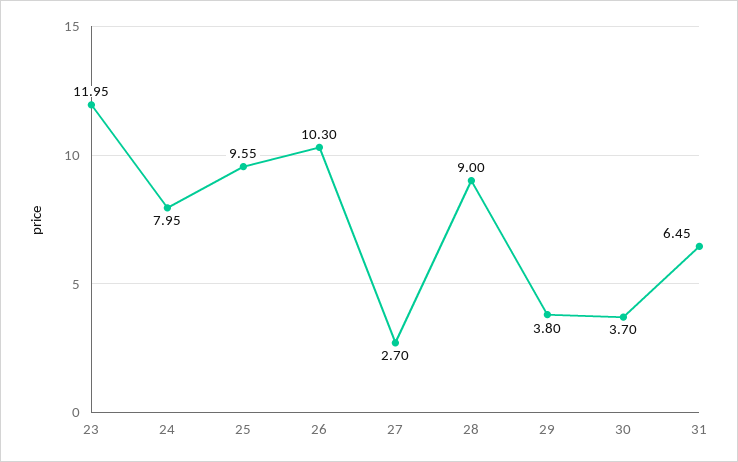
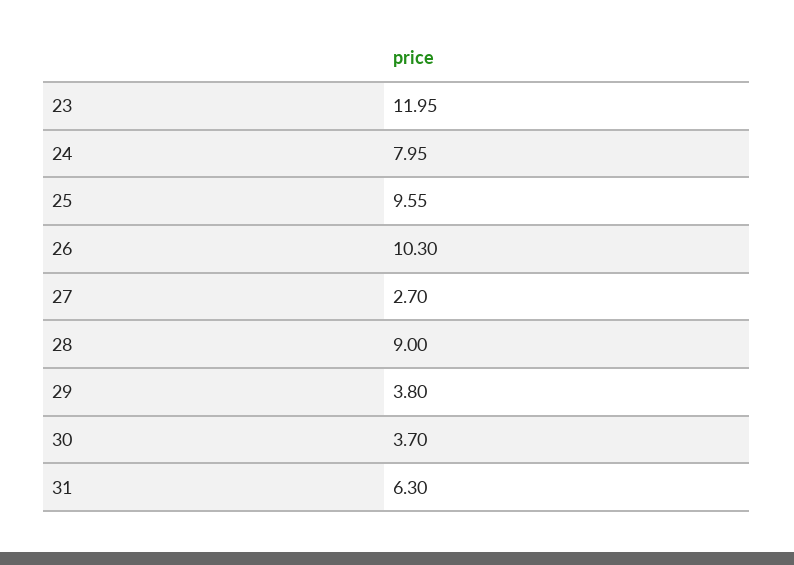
  {
    "23": 11.95,
    "24": 7.95,
    "25": 9.55,
    "26": 10.3,
    "27": 2.7,
    "28": 9,
    "29": 3.8,
    "30": 3.7,
-   "31": 6.45
+   "31": 6.3
  }

